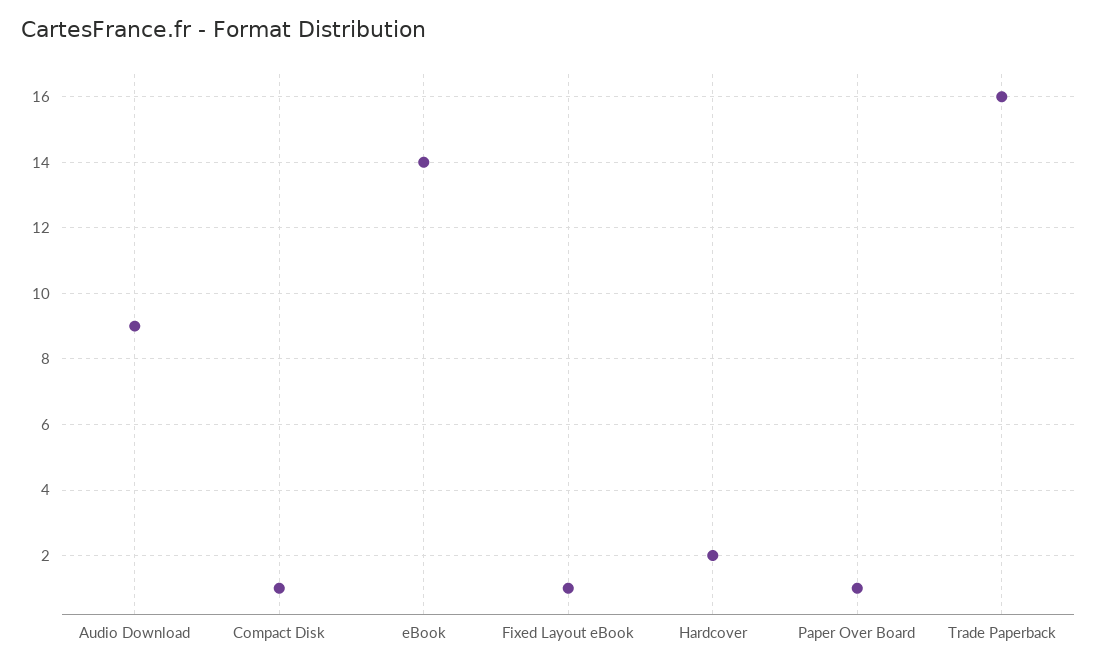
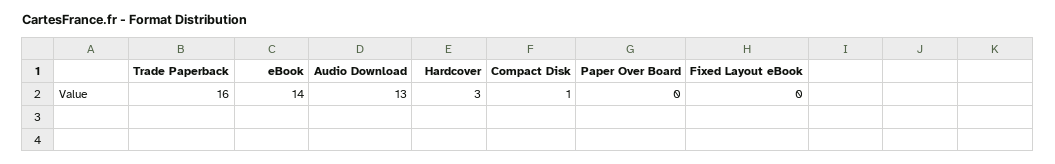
  {
-   "Audio Download": 9,
+   "Audio Download": 13,
    "Compact Disk": 1,
    "eBook": 14,
-   "Fixed Layout eBook": 1,
+   "Fixed Layout eBook": 0,
-   "Hardcover": 2,
+   "Hardcover": 3,
-   "Paper Over Board": 1,
+   "Paper Over Board": 0,
    "Trade Paperback": 16
  }

